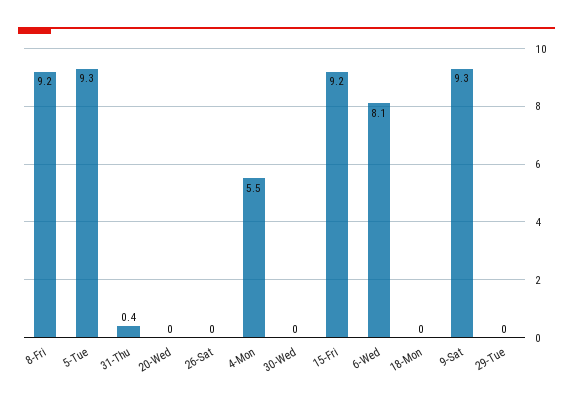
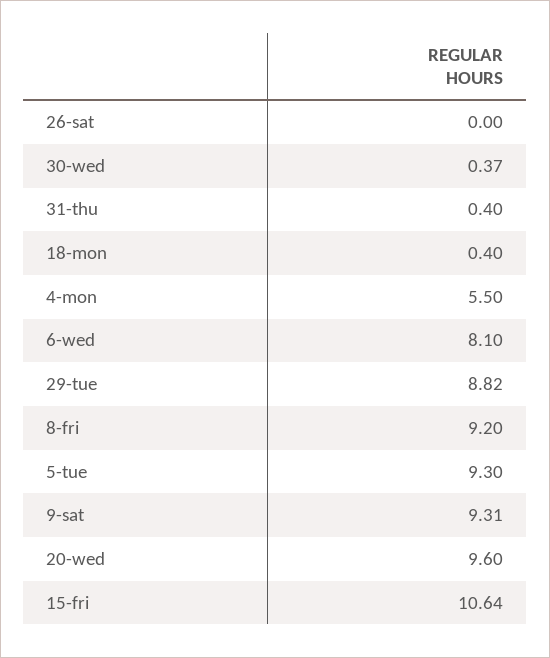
  {
    "8-Fri": 9.2,
    "5-Tue": 9.3,
    "31-Thu": 0.4,
-   "20-Wed": 0,
+   "20-Wed": 9.6,
    "26-Sat": 0,
    "4-Mon": 5.5,
-   "30-Wed": 0,
+   "30-Wed": 0.37,
-   "15-Fri": 9.2,
+   "15-Fri": 10.64,
    "6-Wed": 8.1,
-   "18-Mon": 0,
+   "18-Mon": 0.4,
    "9-Sat": 9.31,
-   "29-Tue": 0
+   "29-Tue": 8.82
  }

